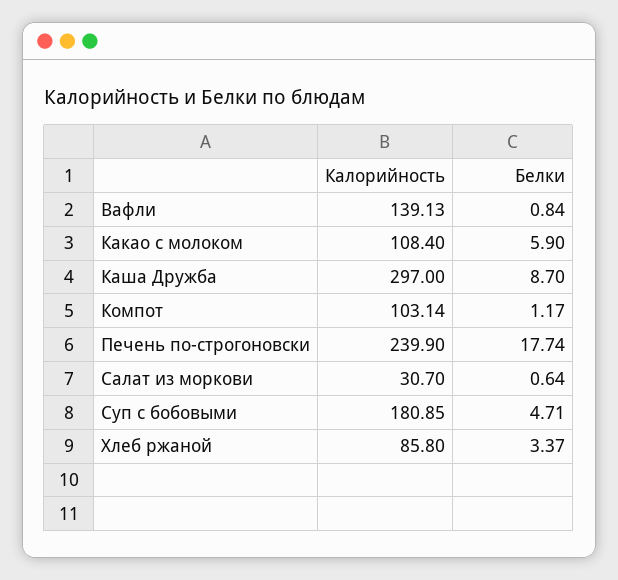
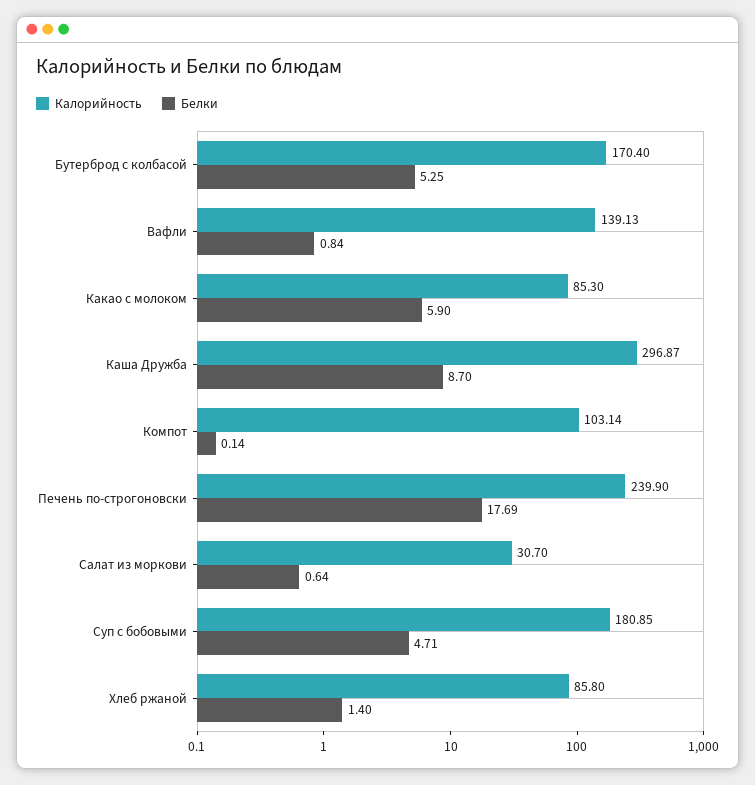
  {
    "Калорийность": {
      "Вафли": 139.13,
-     "Какао с молоком": 108.4,
+     "Какао с молоком": 85.3,
-     "Каша Дружба": 297,
+     "Каша Дружба": 296.87,
      "Компот": 103.14,
      "Печень по-строгоновски": 239.9,
      "Салат из моркови": 30.7,
      "Суп с бобовыми": 180.85,
-     "Хлеб ржаной": 85.8
+     "Хлеб ржаной": 85.8,
+     "Бутерброд с колбасой": 170.4
    },
    "Белки": {
      "Вафли": 0.84,
      "Какао с молоком": 5.9,
      "Каша Дружба": 8.7,
-     "Компот": 1.17,
+     "Компот": 0.14,
-     "Печень по-строгоновски": 17.74,
+     "Печень по-строгоновски": 17.69,
      "Салат из моркови": 0.64,
      "Суп с бобовыми": 4.71,
-     "Хлеб ржаной": 3.37
+     "Хлеб ржаной": 1.4,
+     "Бутерброд с колбасой": 5.25
    }
  }

